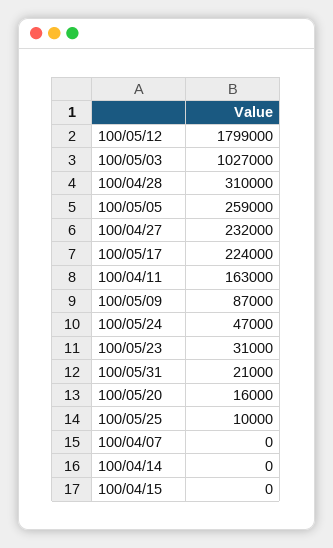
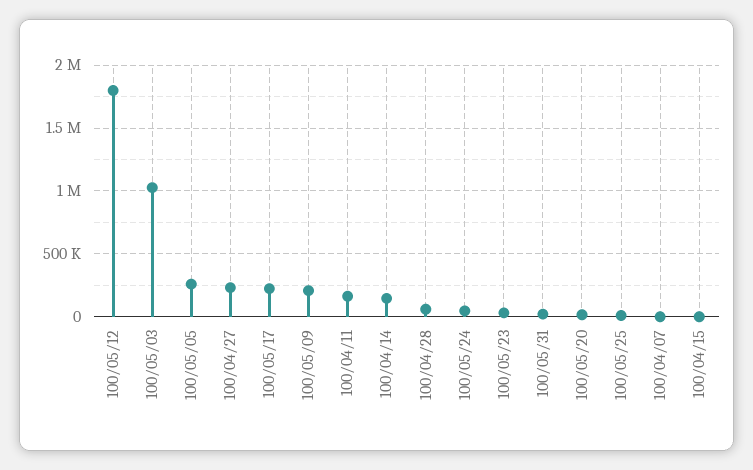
  {
    "100/05/12": 1799000,
    "100/05/03": 1027000,
-   "100/04/28": 310000,
+   "100/04/28": 50000,
    "100/05/05": 259000,
    "100/04/27": 232000,
    "100/05/17": 224000,
    "100/04/11": 163000,
-   "100/05/09": 87000,
+   "100/05/09": 200000,
    "100/05/24": 47000,
    "100/05/23": 31000,
    "100/05/31": 21000,
    "100/05/20": 16000,
    "100/05/25": 10000,
    "100/04/07": 0,
-   "100/04/14": 0,
+   "100/04/14": 150000,
    "100/04/15": 0
  }

